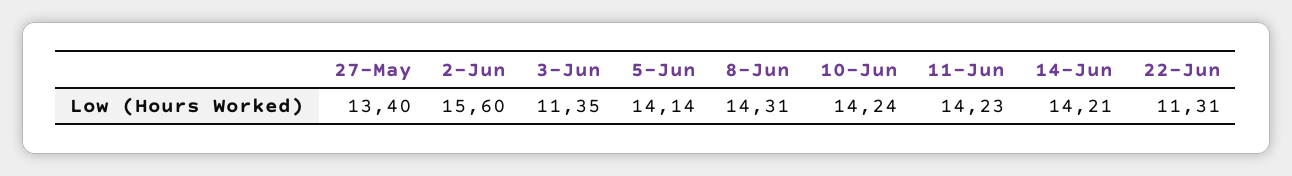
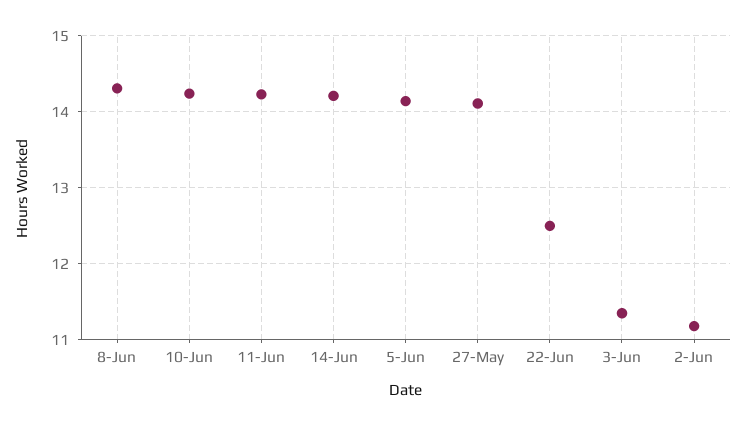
  {
-   "27-May": 13.4,
+   "27-May": 14.1,
-   "2-Jun": 15.6,
+   "2-Jun": 11.2,
    "3-Jun": 11.35,
    "5-Jun": 14.14,
    "8-Jun": 14.31,
    "10-Jun": 14.24,
    "11-Jun": 14.23,
    "14-Jun": 14.21,
-   "22-Jun": 11.31
+   "22-Jun": 12.5
  }

